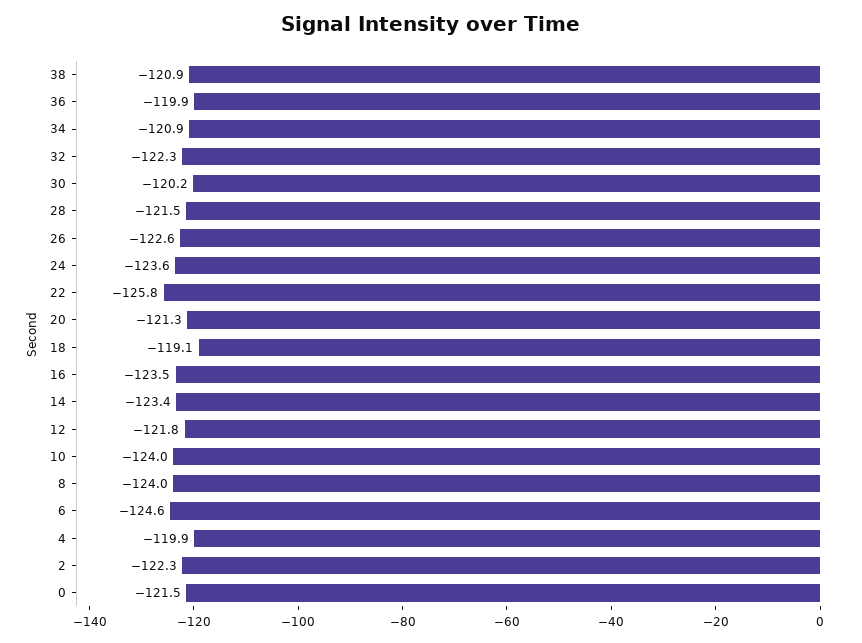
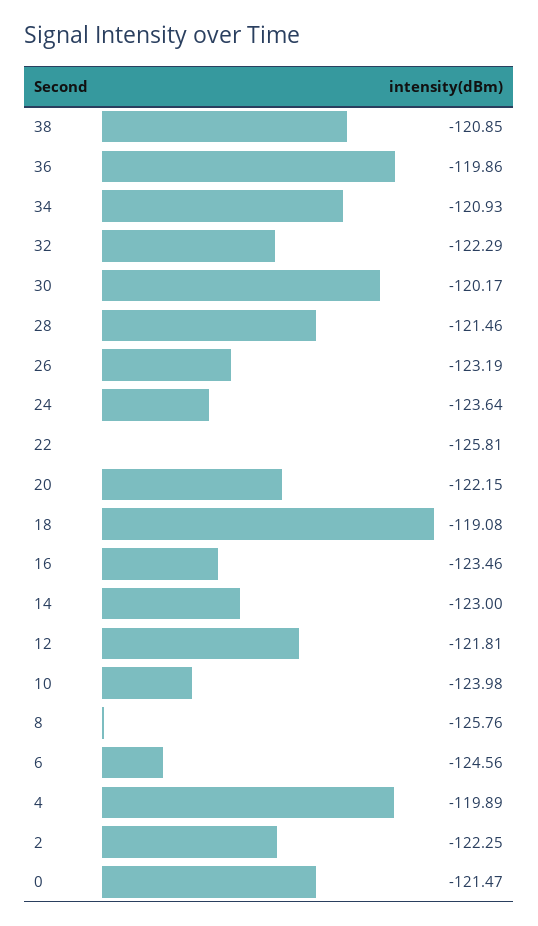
  {
    "38": -120.85,
    "36": -119.86,
    "34": -120.93,
    "32": -122.29,
    "30": -120.17,
    "28": -121.46,
-   "26": -122.6,
+   "26": -123.19,
    "24": -123.64,
    "22": -125.81,
-   "20": -121.3,
+   "20": -122.15,
    "18": -119.08,
    "16": -123.46,
-   "14": -123.4,
+   "14": -123,
    "12": -121.81,
    "10": -123.98,
-   "8": -124,
+   "8": -125.76,
    "6": -124.56,
    "4": -119.89,
    "2": -122.25,
    "0": -121.47
  }

